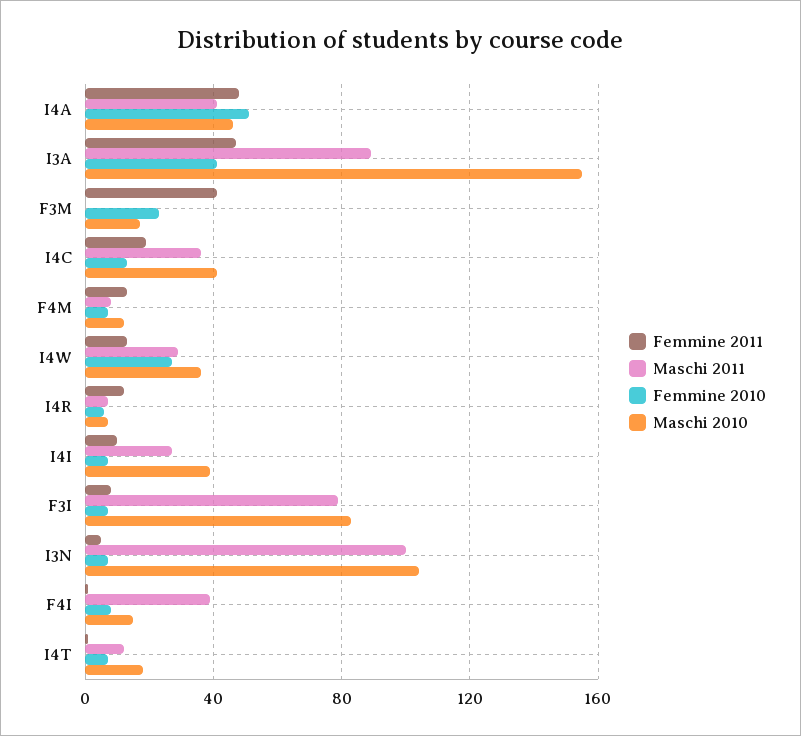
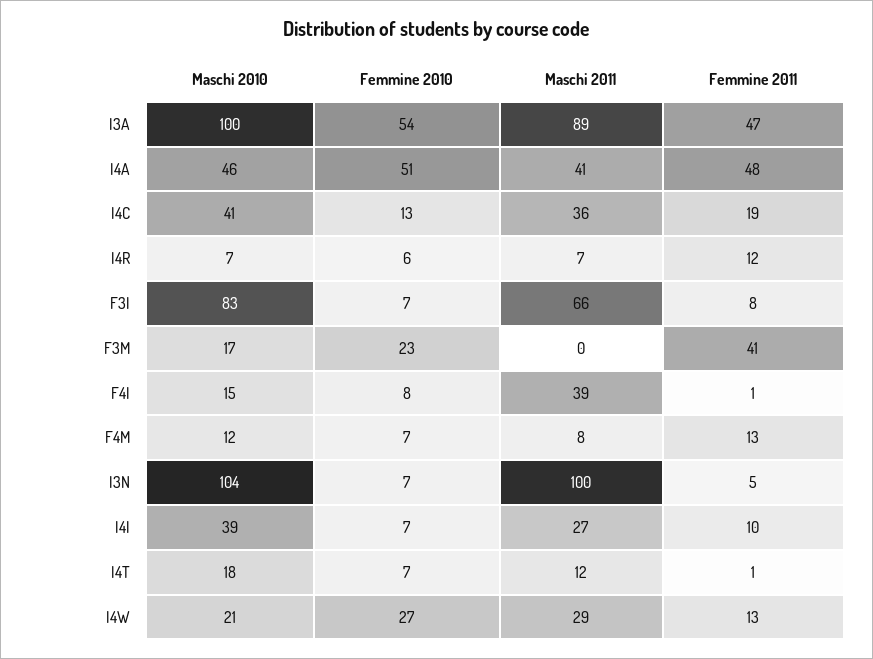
  {
    "Femmine 2011": {
      "I4A": 48,
      "I3A": 47,
      "F3M": 41,
      "I4C": 19,
      "F4M": 13,
      "I4W": 13,
      "I4R": 12,
      "I4I": 10,
      "F3I": 8,
      "I3N": 5,
      "F4I": 1,
      "I4T": 1
    },
    "Maschi 2011": {
      "I4A": 41,
      "I3A": 89,
      "F3M": 0,
      "I4C": 36,
      "F4M": 8,
      "I4W": 29,
      "I4R": 7,
      "I4I": 27,
-     "F3I": 80,
+     "F3I": 66,
      "I3N": 100,
      "F4I": 39,
      "I4T": 12
    },
    "Femmine 2010": {
      "I4A": 51,
-     "I3A": 40,
+     "I3A": 54,
      "F3M": 23,
      "I4C": 13,
      "F4M": 7,
      "I4W": 27,
      "I4R": 6,
      "I4I": 7,
      "F3I": 7,
      "I3N": 7,
      "F4I": 8,
      "I4T": 7
    },
    "Maschi 2010": {
      "I4A": 46,
-     "I3A": 155,
+     "I3A": 100,
      "F3M": 17,
      "I4C": 41,
      "F4M": 12,
-     "I4W": 35,
+     "I4W": 21,
      "I4R": 7,
      "I4I": 39,
      "F3I": 83,
      "I3N": 104,
      "F4I": 15,
      "I4T": 18
    }
  }

